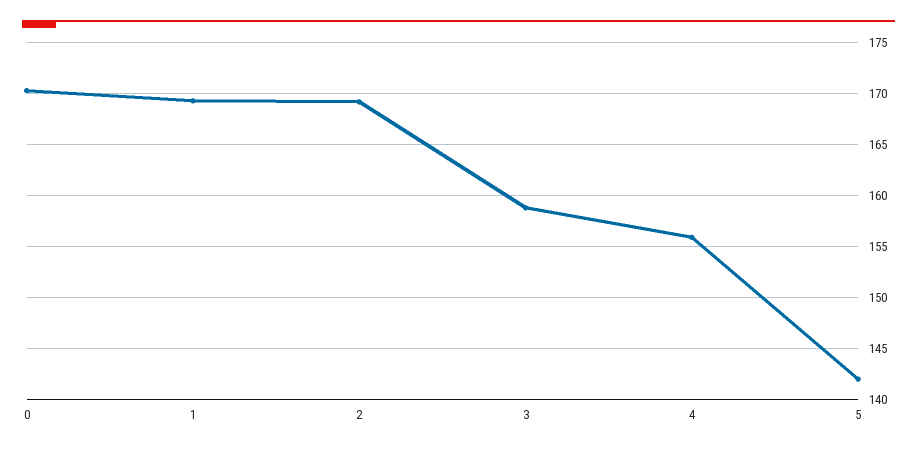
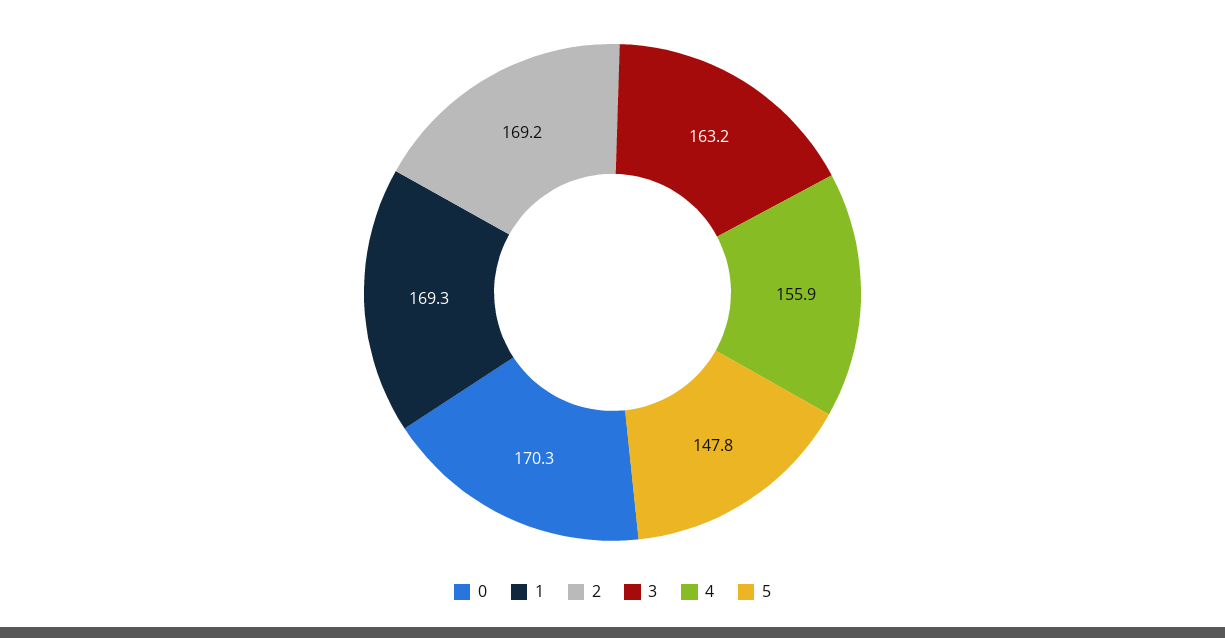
  {
    "0": 170.3,
    "1": 169.3,
    "2": 169.2,
-   "3": 159,
+   "3": 163.2,
    "4": 155.9,
-   "5": 142
+   "5": 147.8
  }

